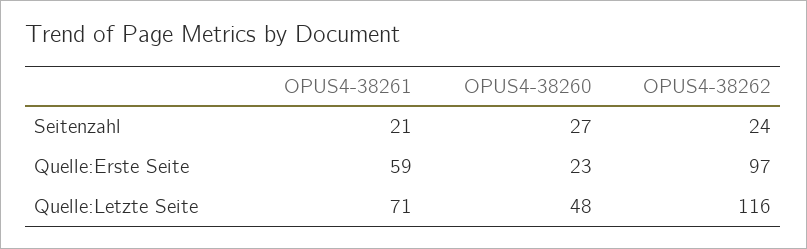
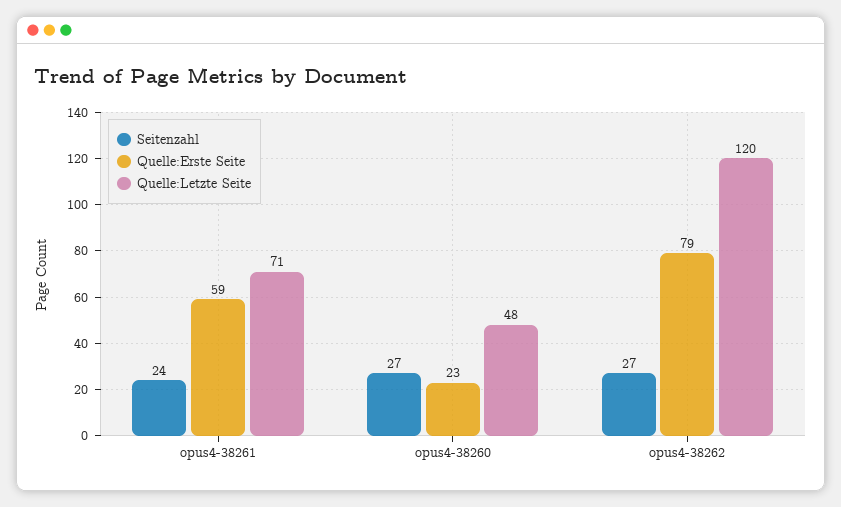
  {
    "Seitenzahl": {
-     "OPUS4-38261": 21,
+     "OPUS4-38261": 24,
      "OPUS4-38260": 27,
-     "OPUS4-38262": 24
+     "OPUS4-38262": 27
    },
    "Quelle:Erste Seite": {
      "OPUS4-38261": 59,
      "OPUS4-38260": 23,
-     "OPUS4-38262": 97
+     "OPUS4-38262": 79
    },
    "Quelle:Letzte Seite": {
      "OPUS4-38261": 71,
      "OPUS4-38260": 48,
-     "OPUS4-38262": 116
+     "OPUS4-38262": 120
    }
  }

